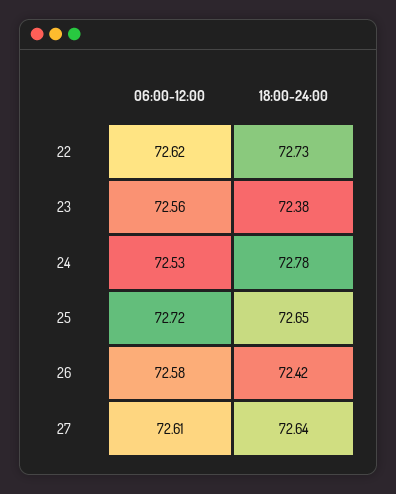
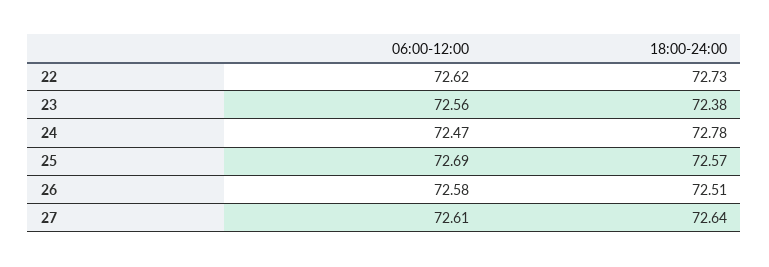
  {
    "06:00-12:00": {
      "22": 72.62,
      "23": 72.56,
-     "24": 72.53,
+     "24": 72.47,
-     "25": 72.72,
+     "25": 72.69,
      "26": 72.58,
      "27": 72.61
    },
    "18:00-24:00": {
      "22": 72.73,
      "23": 72.38,
      "24": 72.78,
-     "25": 72.65,
+     "25": 72.57,
-     "26": 72.42,
+     "26": 72.51,
      "27": 72.64
    }
  }

